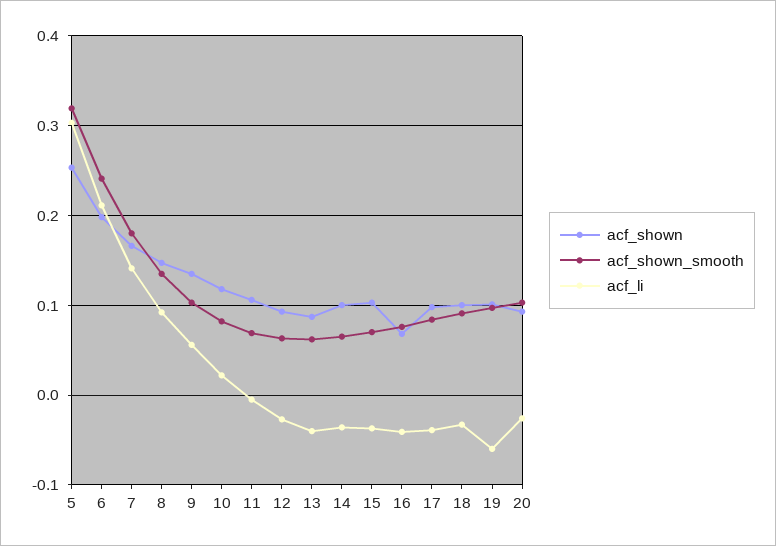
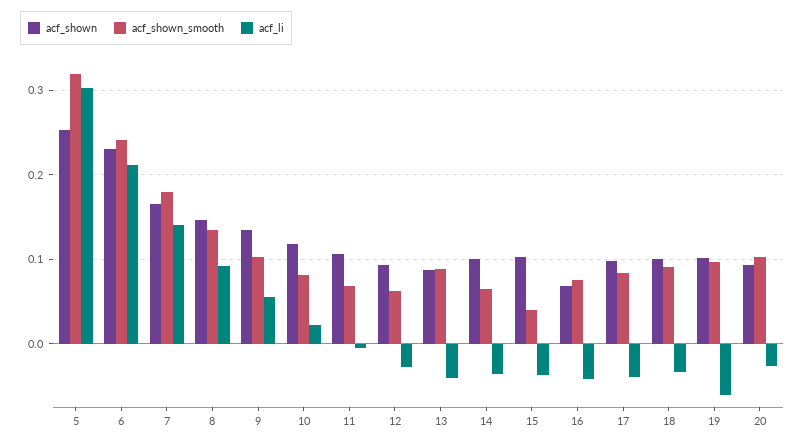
  {
    "acf_shown": {
      "5": 0.25,
-     "6": 0.2,
+     "6": 0.23,
      "7": 0.17,
      "8": 0.15,
      "9": 0.14,
      "10": 0.12,
      "11": 0.11,
      "12": 0.09,
      "13": 0.09,
      "14": 0.1,
      "15": 0.1,
      "16": 0.07,
      "17": 0.1,
      "18": 0.1,
      "19": 0.1,
      "20": 0.09
    },
    "acf_shown_smooth": {
      "5": 0.32,
      "6": 0.24,
      "7": 0.18,
      "8": 0.14,
      "9": 0.1,
      "10": 0.08,
      "11": 0.07,
      "12": 0.06,
-     "13": 0.06,
+     "13": 0.09,
      "14": 0.07,
-     "15": 0.07,
+     "15": 0.04,
      "16": 0.08,
      "17": 0.08,
      "18": 0.09,
      "19": 0.1,
      "20": 0.1
    },
    "acf_li": {
      "5": 0.3,
      "6": 0.21,
      "7": 0.14,
      "8": 0.09,
      "9": 0.06,
      "10": 0.02,
      "11": -0.01,
      "12": -0.03,
      "13": -0.04,
      "14": -0.04,
      "15": -0.04,
      "16": -0.04,
      "17": -0.04,
      "18": -0.03,
      "19": -0.06,
      "20": -0.03
    }
  }

